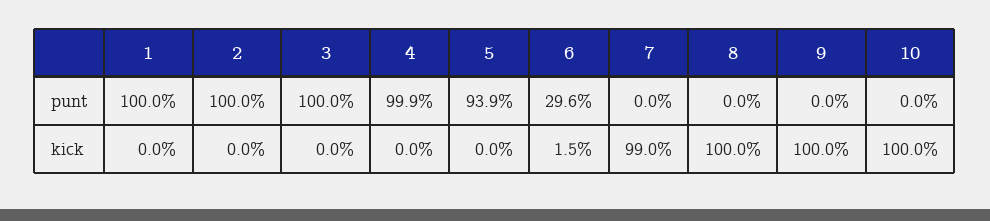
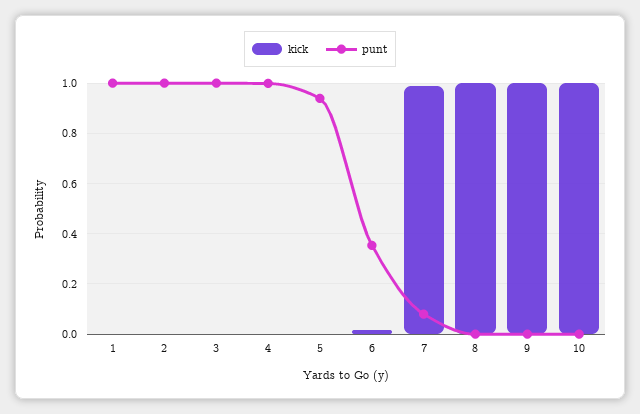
  {
    "punt": {
      "1": 1,
      "2": 1,
      "3": 1,
      "4": 0.999,
      "5": 0.939,
-     "6": 0.296,
+     "6": 0.35,
-     "7": 0,
+     "7": 0.075,
      "8": 0,
      "9": 0,
      "10": 0
    },
    "kick": {
      "1": 0,
      "2": 0,
      "3": 0,
      "4": 0,
      "5": 0,
      "6": 0.015,
      "7": 0.99,
      "8": 1,
      "9": 1,
      "10": 1
    }
  }

